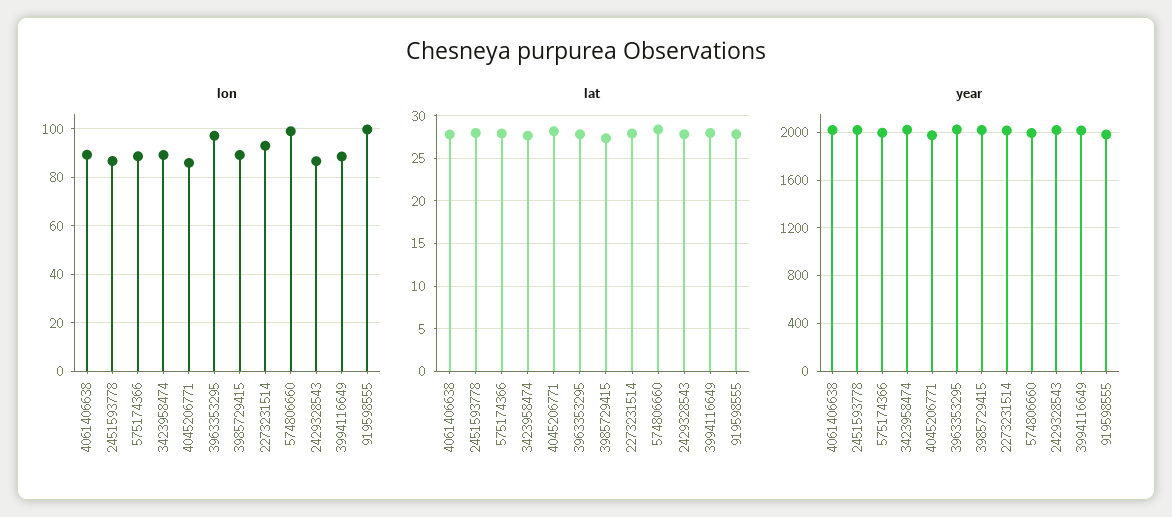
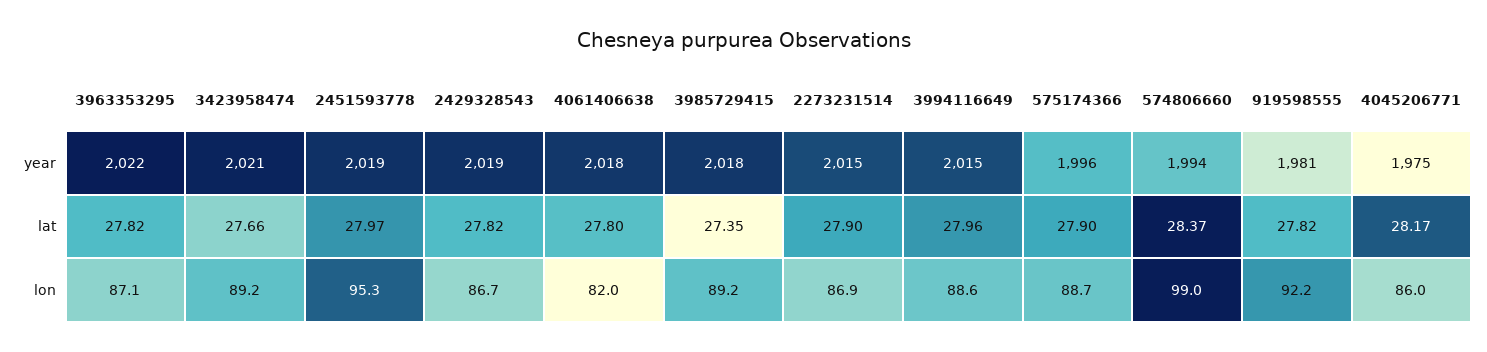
  {
    "lon": {
-     "4061406638": 90,
+     "4061406638": 82,
-     "2451593778": 87.5,
+     "2451593778": 95.3,
      "575174366": 88.7,
      "3423958474": 89.2,
      "4045206771": 86,
-     "3963353295": 97.5,
+     "3963353295": 87.1,
      "3985729415": 89.2,
-     "2273231514": 92.5,
+     "2273231514": 86.9,
      "574806660": 99,
      "2429328543": 86.7,
      "3994116649": 88.6,
-     "919598555": 100
+     "919598555": 92.2
    },
    "lat": {
      "4061406638": 27.8,
      "2451593778": 27.97,
      "575174366": 27.9,
      "3423958474": 27.66,
      "4045206771": 28.17,
      "3963353295": 27.82,
      "3985729415": 27.35,
      "2273231514": 27.9,
      "574806660": 28.37,
      "2429328543": 27.82,
      "3994116649": 27.96,
      "919598555": 27.82
    },
    "year": {
      "4061406638": 2018,
      "2451593778": 2019,
      "575174366": 1996,
      "3423958474": 2021,
      "4045206771": 1975,
      "3963353295": 2022,
      "3985729415": 2018,
      "2273231514": 2015,
      "574806660": 1994,
      "2429328543": 2019,
      "3994116649": 2015,
      "919598555": 1981
    }
  }

